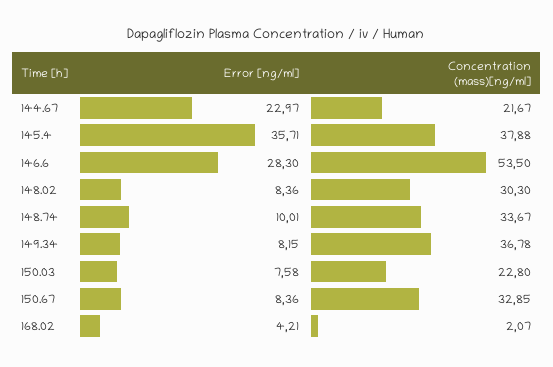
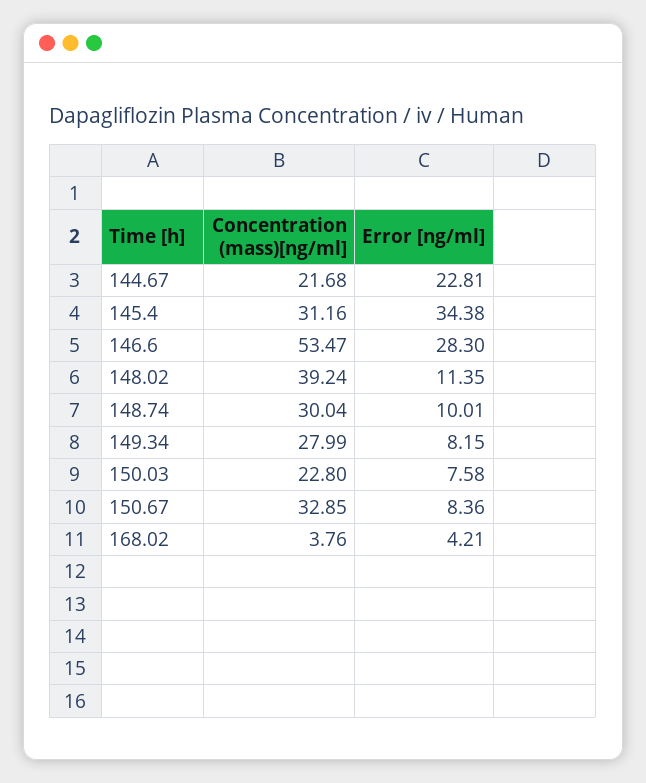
  {
    "Error [ng/ml]": {
-     "144.67": 22.97,
+     "144.67": 22.81,
-     "145.4": 35.71,
+     "145.4": 34.38,
      "146.6": 28.3,
-     "148.02": 8.36,
+     "148.02": 11.35,
      "148.74": 10.01,
      "149.34": 8.15,
      "150.03": 7.58,
      "150.67": 8.36,
      "168.02": 4.21
    },
    "Concentration (mass)[ng/ml]": {
-     "144.67": 21.67,
+     "144.67": 21.68,
-     "145.4": 37.88,
+     "145.4": 31.16,
-     "146.6": 53.5,
+     "146.6": 53.47,
-     "148.02": 30.3,
+     "148.02": 39.24,
-     "148.74": 33.67,
+     "148.74": 30.04,
-     "149.34": 36.78,
+     "149.34": 27.99,
      "150.03": 22.8,
      "150.67": 32.85,
-     "168.02": 2.07
+     "168.02": 3.76
    }
  }

